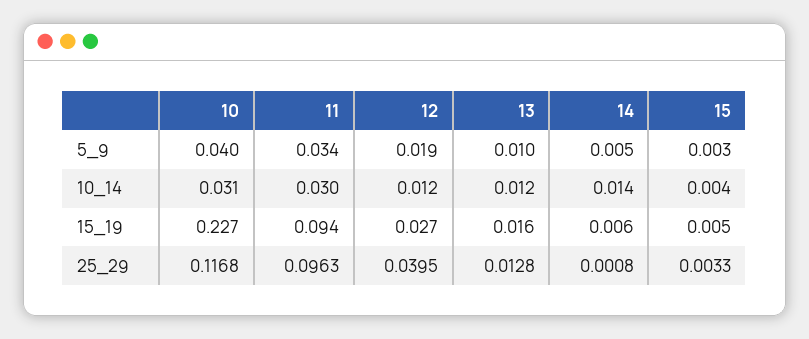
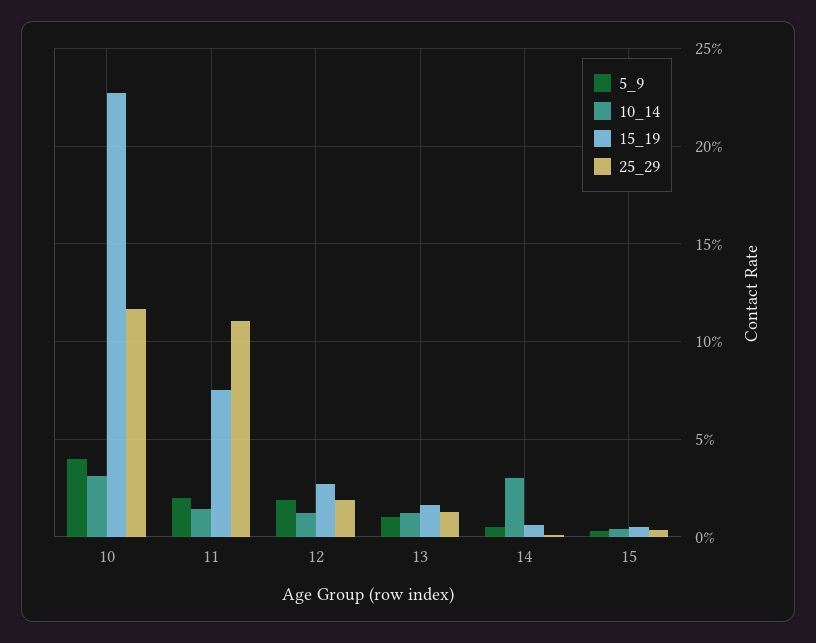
  {
    "5_9": {
      "10": 0.04,
-     "11": 0.034,
+     "11": 0.02,
      "12": 0.019,
      "13": 0.01,
      "14": 0.005,
      "15": 0.003
    },
    "10_14": {
      "10": 0.031,
-     "11": 0.03,
+     "11": 0.015,
      "12": 0.012,
      "13": 0.012,
-     "14": 0.014,
+     "14": 0.03,
      "15": 0.004
    },
    "15_19": {
      "10": 0.227,
-     "11": 0.094,
+     "11": 0.075,
      "12": 0.027,
      "13": 0.016,
      "14": 0.006,
      "15": 0.005
    },
    "25_29": {
      "10": 0.1168,
-     "11": 0.0963,
+     "11": 0.11,
-     "12": 0.0395,
+     "12": 0.02,
      "13": 0.0128,
      "14": 0.0008,
      "15": 0.0033
    }
  }

